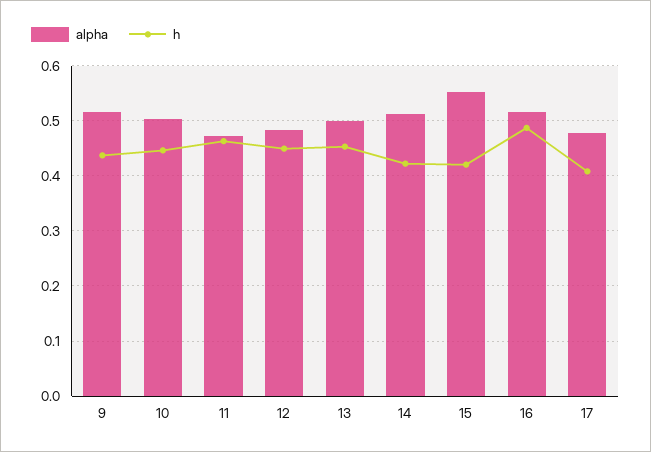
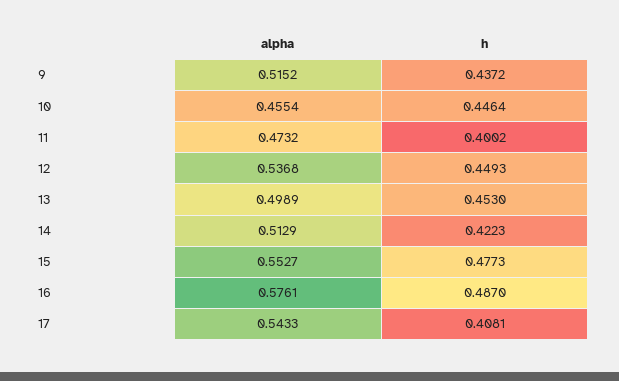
  {
    "alpha": {
      "9": 0.5152,
-     "10": 0.5,
+     "10": 0.4554,
      "11": 0.4732,
-     "12": 0.48,
+     "12": 0.5368,
      "13": 0.4989,
      "14": 0.5129,
      "15": 0.5527,
-     "16": 0.52,
+     "16": 0.5761,
-     "17": 0.48
+     "17": 0.5433
    },
    "h": {
      "9": 0.4372,
      "10": 0.4464,
-     "11": 0.46,
+     "11": 0.4002,
      "12": 0.4493,
      "13": 0.453,
      "14": 0.4223,
-     "15": 0.42,
+     "15": 0.4773,
      "16": 0.487,
      "17": 0.4081
    }
  }

